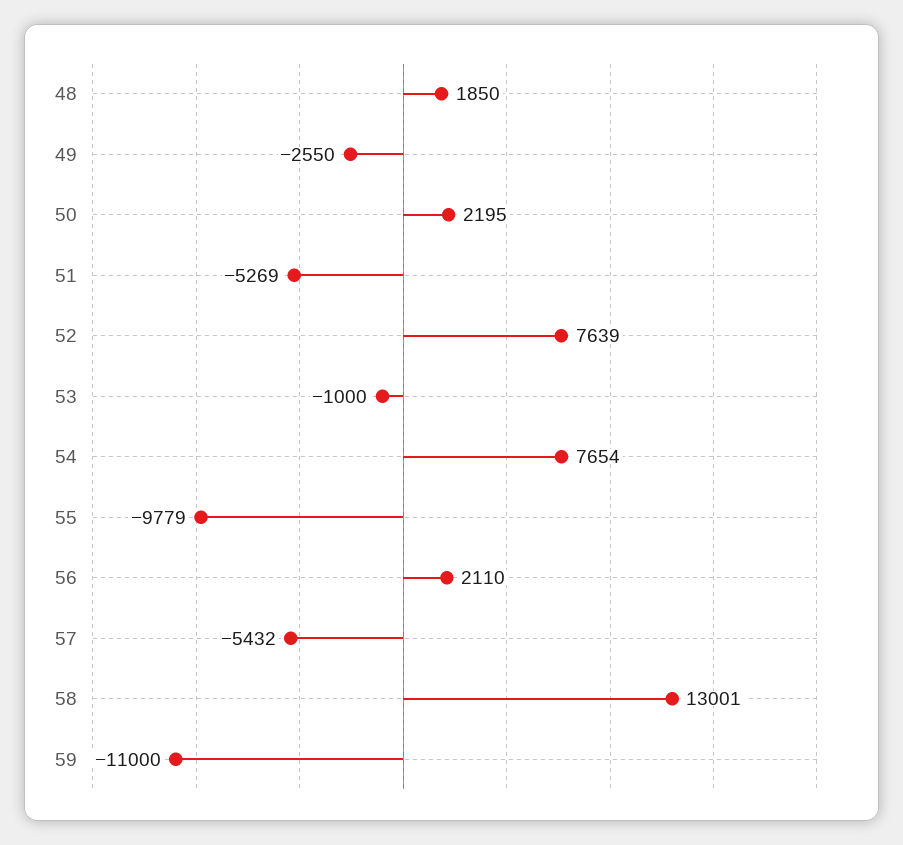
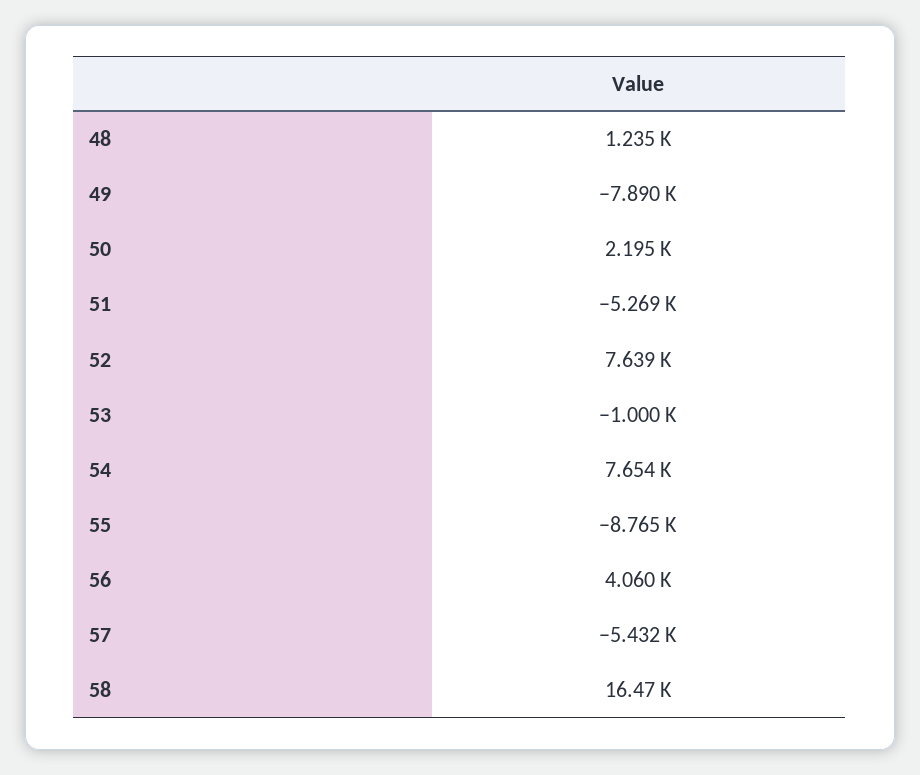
  {
-   "48": 1850,
+   "48": 1235,
-   "49": -2550,
+   "49": -7890,
    "50": 2195,
    "51": -5269,
    "52": 7639,
    "53": -1000,
    "54": 7654,
-   "55": -9779,
+   "55": -8765,
-   "56": 2110,
+   "56": 4060,
    "57": -5432,
-   "58": 13001,
+   "58": 16470
-   "59": -11000
  }

